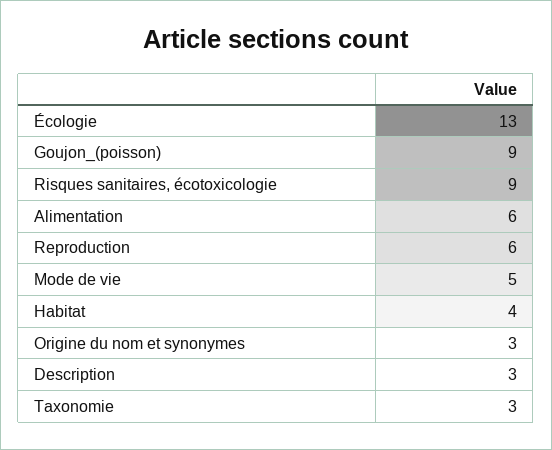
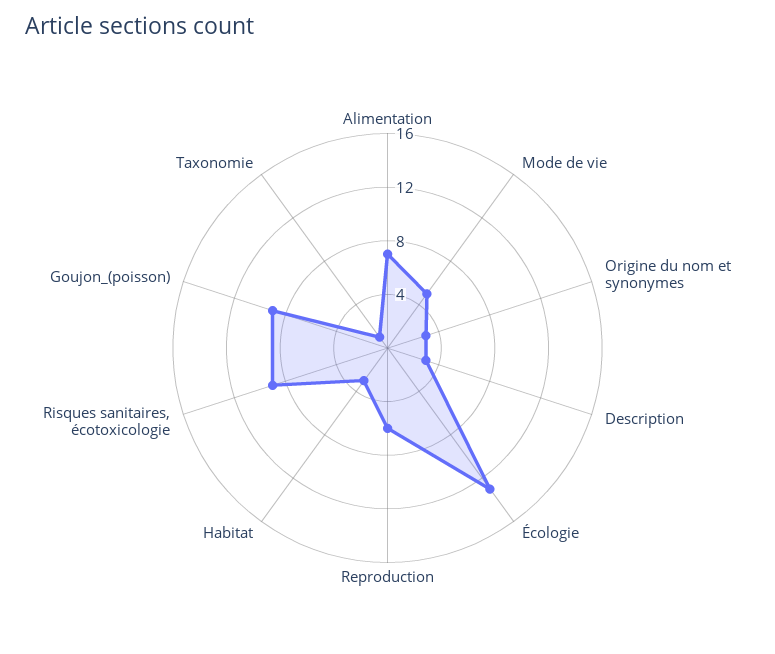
  {
    "Écologie": 13,
    "Goujon_(poisson)": 9,
    "Risques sanitaires, écotoxicologie": 9,
-   "Alimentation": 6,
+   "Alimentation": 7,
    "Reproduction": 6,
    "Mode de vie": 5,
-   "Habitat": 4,
+   "Habitat": 3,
    "Origine du nom et synonymes": 3,
    "Description": 3,
-   "Taxonomie": 3
+   "Taxonomie": 1
  }

